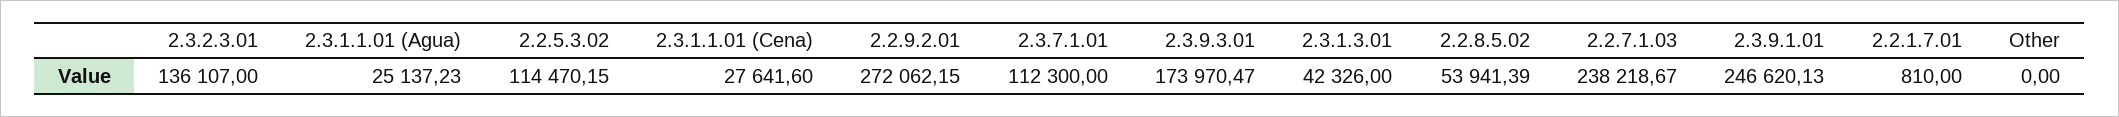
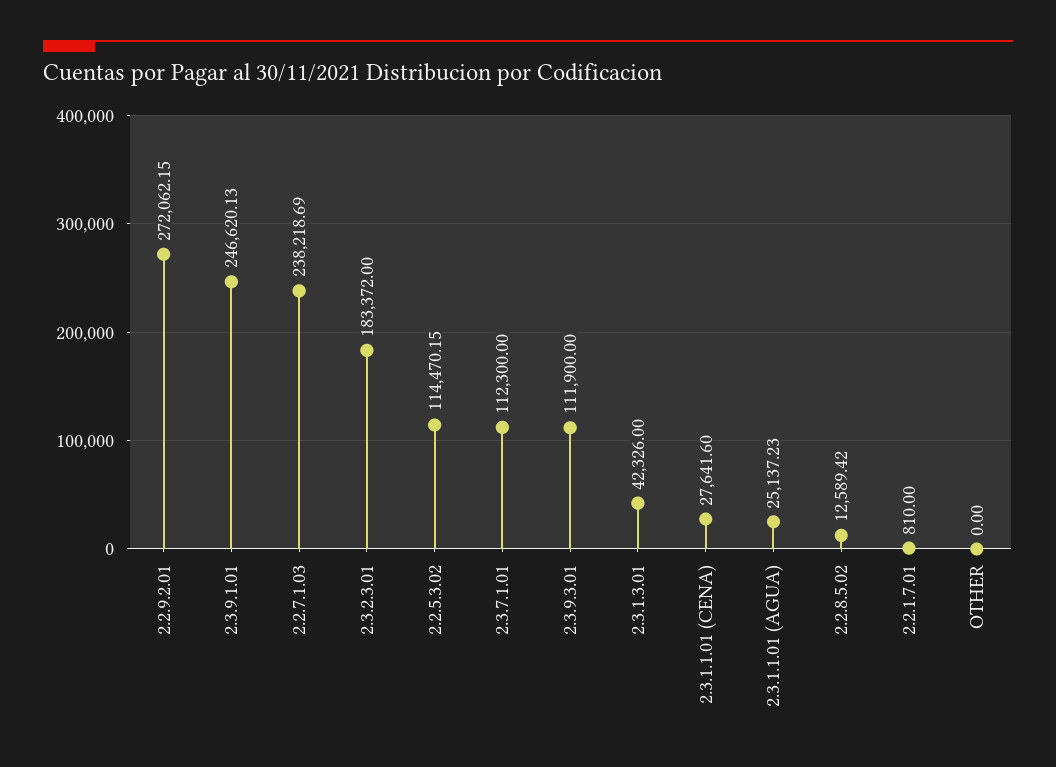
  {
-   "2.3.2.3.01": 136107,
+   "2.3.2.3.01": 183372,
    "2.3.1.1.01 (Agua)": 25137.23,
    "2.2.5.3.02": 114470.15,
    "2.3.1.1.01 (Cena)": 27641.6,
    "2.2.9.2.01": 272062.15,
    "2.3.7.1.01": 112300,
-   "2.3.9.3.01": 173970.47,
+   "2.3.9.3.01": 111900,
    "2.3.1.3.01": 42326,
-   "2.2.8.5.02": 53941.39,
+   "2.2.8.5.02": 12589.42,
-   "2.2.7.1.03": 238218.67,
+   "2.2.7.1.03": 238218.69,
    "2.3.9.1.01": 246620.13,
    "2.2.1.7.01": 810,
    "Other": 0
  }

